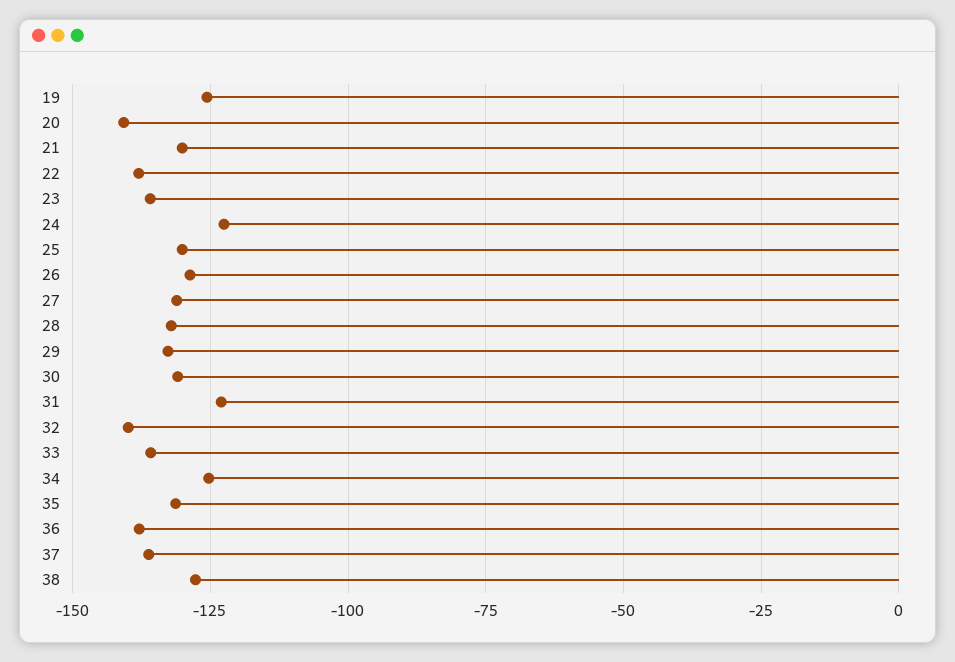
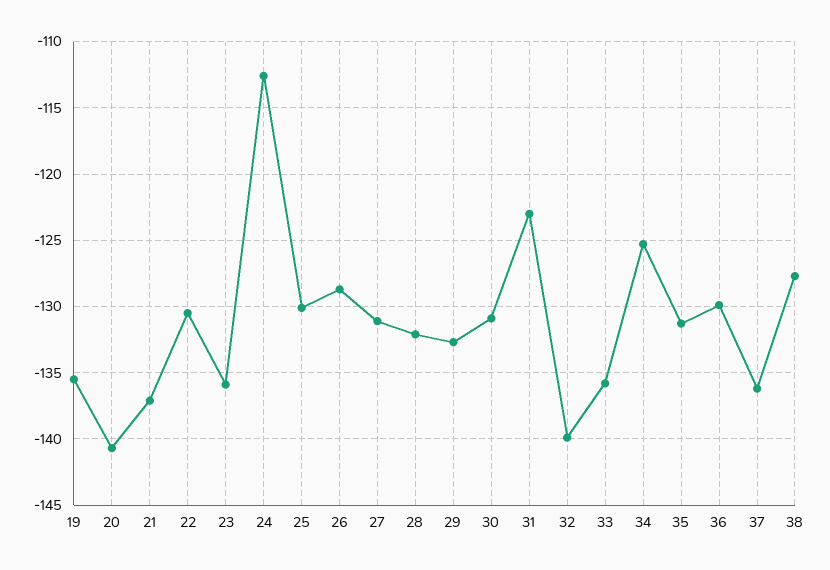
  {
-   "19": -125,
+   "19": -135.5,
    "20": -140.5,
-   "21": -130,
+   "21": -137,
-   "22": -137.5,
+   "22": -130.5,
    "23": -136,
-   "24": -122.5,
+   "24": -112.5,
    "25": -130,
    "26": -128.5,
    "27": -131,
    "28": -132,
    "29": -132.5,
    "30": -131,
    "31": -123,
    "32": -140,
    "33": -136,
    "34": -125.5,
    "35": -131.5,
-   "36": -137.5,
+   "36": -130,
    "37": -136,
    "38": -127.5
  }

